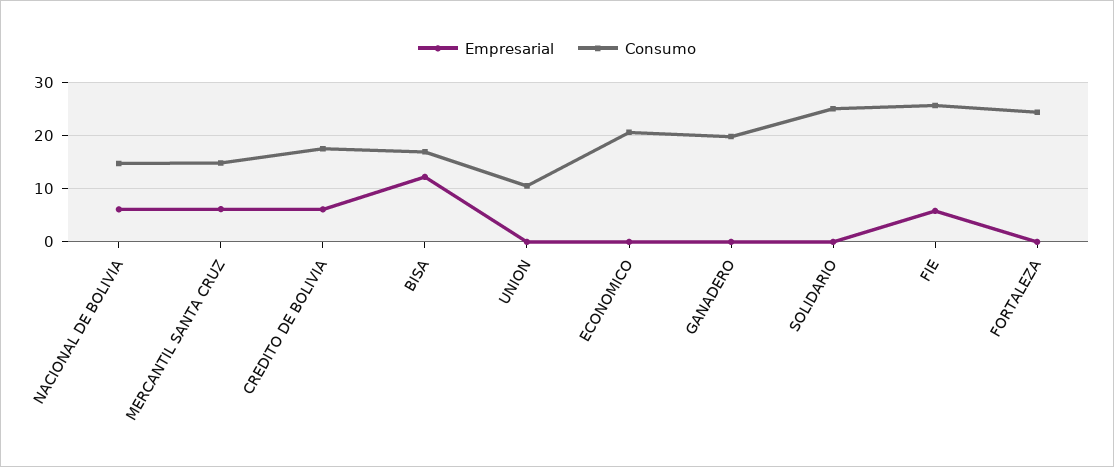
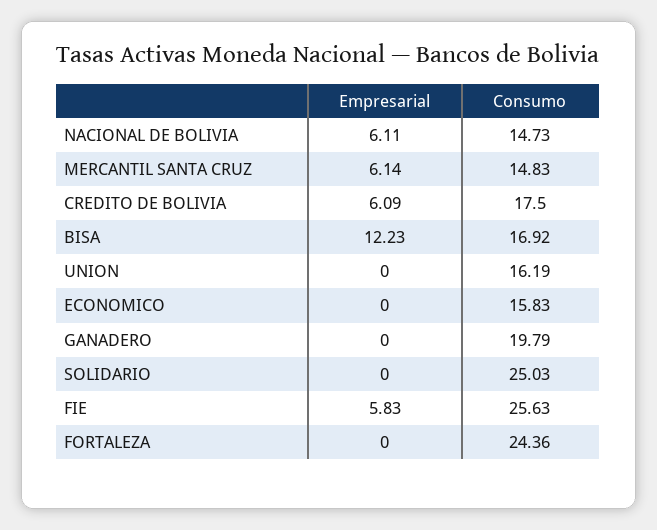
  {
    "Empresarial": {
      "NACIONAL DE BOLIVIA": 6.11,
      "MERCANTIL SANTA CRUZ": 6.14,
      "CREDITO DE BOLIVIA": 6.09,
      "BISA": 12.23,
      "UNION": 0,
      "ECONOMICO": 0,
      "GANADERO": 0,
      "SOLIDARIO": 0,
      "FIE": 5.83,
      "FORTALEZA": 0
    },
    "Consumo": {
      "NACIONAL DE BOLIVIA": 14.73,
      "MERCANTIL SANTA CRUZ": 14.83,
      "CREDITO DE BOLIVIA": 17.5,
      "BISA": 16.92,
-     "UNION": 10,
+     "UNION": 16.19,
-     "ECONOMICO": 20,
+     "ECONOMICO": 15.83,
      "GANADERO": 19.79,
      "SOLIDARIO": 25.03,
      "FIE": 25.63,
      "FORTALEZA": 24.36
    }
  }

